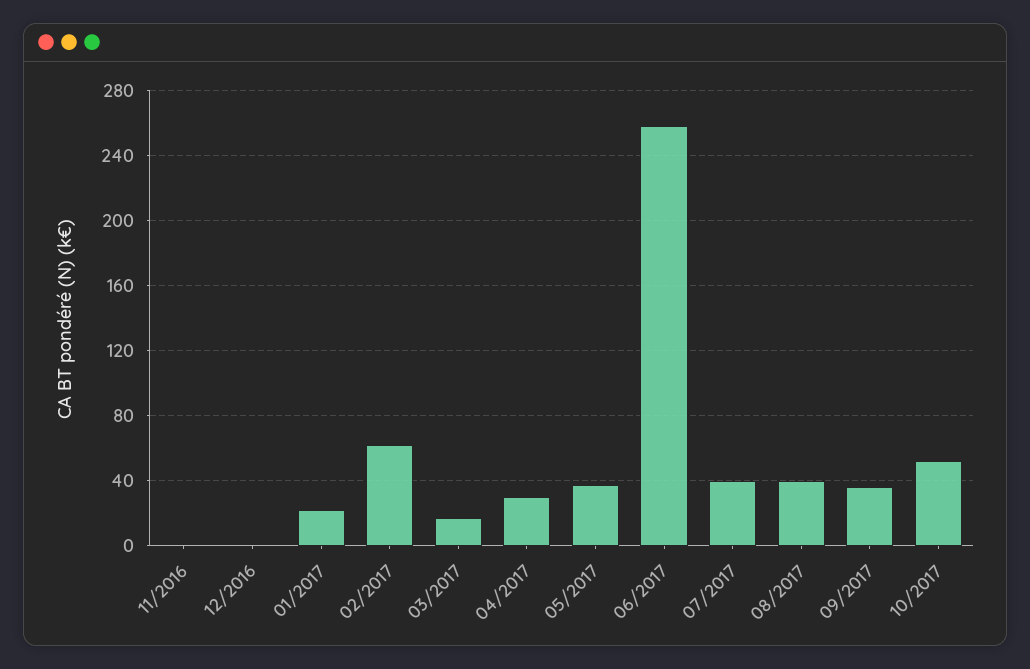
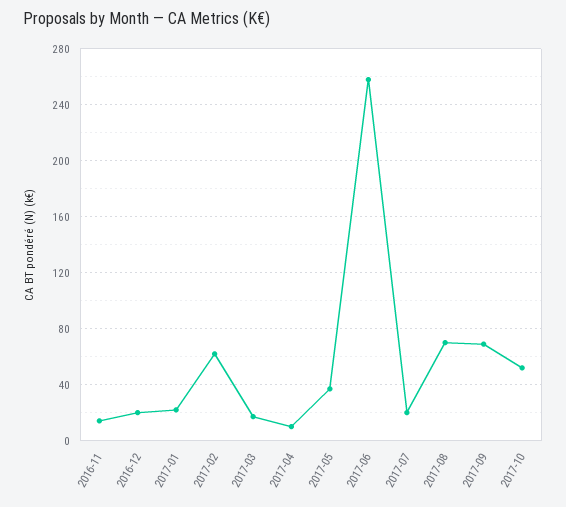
  {
-   "11/2016": 0,
+   "11/2016": 15,
-   "12/2016": 0,
+   "12/2016": 20,
    "01/2017": 20,
    "02/2017": 60,
    "03/2017": 15,
-   "04/2017": 30,
+   "04/2017": 10,
    "05/2017": 35,
    "06/2017": 260,
-   "07/2017": 40,
+   "07/2017": 20,
-   "08/2017": 40,
+   "08/2017": 70,
-   "09/2017": 35,
+   "09/2017": 70,
    "10/2017": 50
  }

